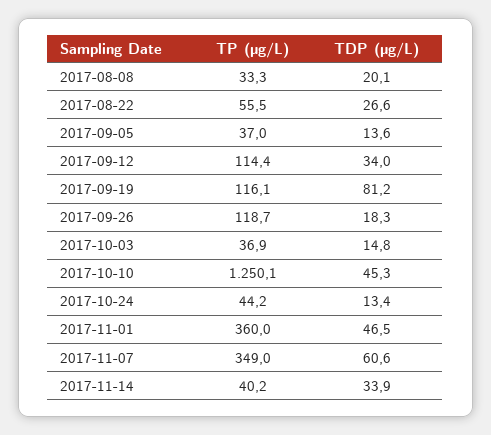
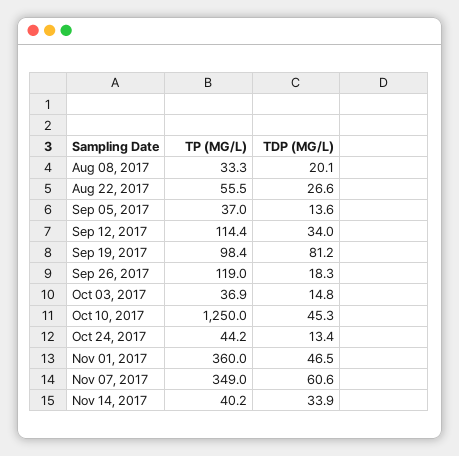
  {
    "TP (µg/L)": {
      "2017-08-08": 33.3,
      "2017-08-22": 55.5,
      "2017-09-05": 37,
      "2017-09-12": 114.4,
-     "2017-09-19": 116.1,
+     "2017-09-19": 98.4,
-     "2017-09-26": 118.7,
+     "2017-09-26": 119,
      "2017-10-03": 36.9,
-     "2017-10-10": 1250.1,
+     "2017-10-10": 1250,
      "2017-10-24": 44.2,
      "2017-11-01": 360,
      "2017-11-07": 349,
      "2017-11-14": 40.2
    },
    "TDP (µg/L)": {
      "2017-08-08": 20.1,
      "2017-08-22": 26.6,
      "2017-09-05": 13.6,
      "2017-09-12": 34,
      "2017-09-19": 81.2,
      "2017-09-26": 18.3,
      "2017-10-03": 14.8,
      "2017-10-10": 45.3,
      "2017-10-24": 13.4,
      "2017-11-01": 46.5,
      "2017-11-07": 60.6,
      "2017-11-14": 33.9
    }
  }

